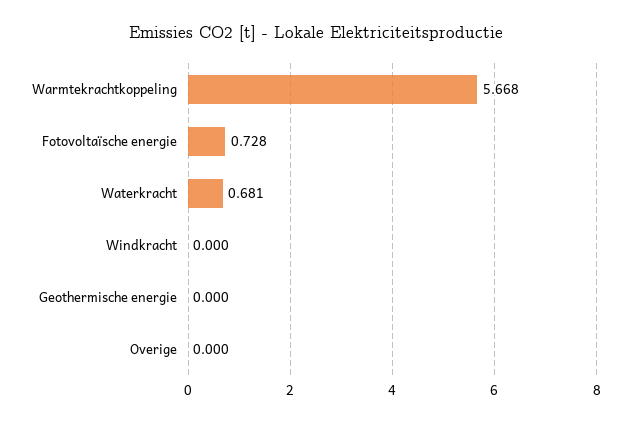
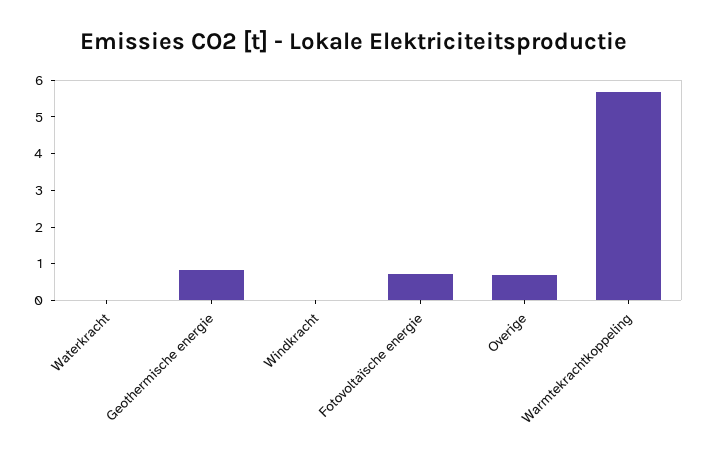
  {
    "Warmtekrachtkoppeling": 5.668,
    "Fotovoltaïsche energie": 0.728,
-   "Waterkracht": 0.681,
+   "Waterkracht": 0,
    "Windkracht": 0,
-   "Geothermische energie": 0,
+   "Geothermische energie": 0.75,
-   "Overige": 0
+   "Overige": 0.75
  }

